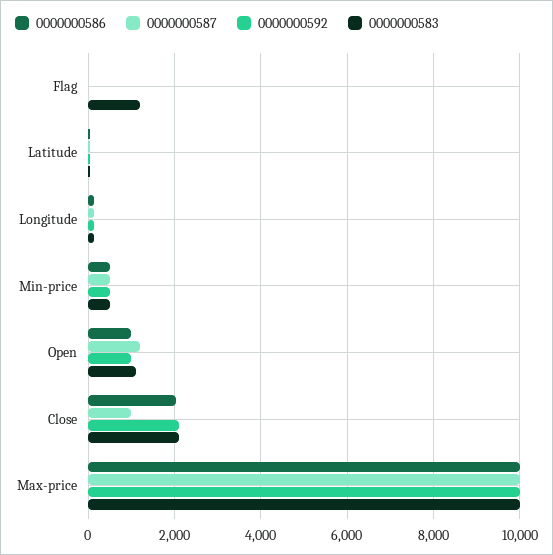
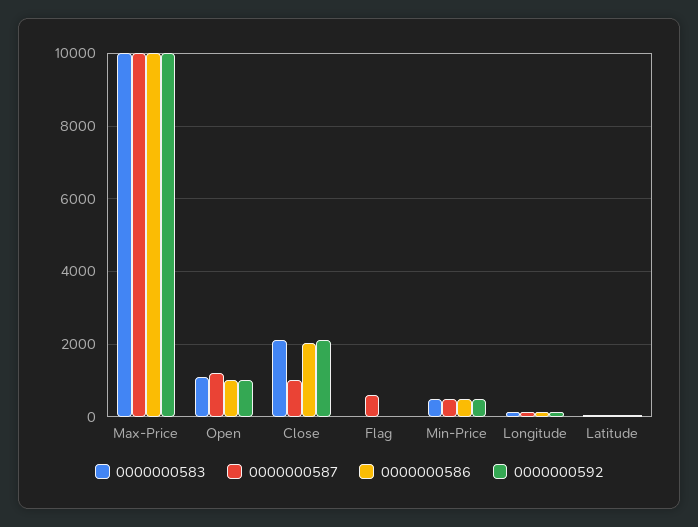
  {
    "0000000586": {
      "Flag": 0,
      "Latitude": 0,
      "Longitude": 200,
      "Min-price": 600,
      "Open": 1000,
      "Close": 2000,
      "Max-price": 10000
    },
    "0000000587": {
-     "Flag": 0,
+     "Flag": 600,
      "Latitude": 0,
      "Longitude": 200,
      "Min-price": 600,
      "Open": 1200,
      "Close": 1000,
      "Max-price": 10000
    },
    "0000000592": {
      "Flag": 0,
      "Latitude": 0,
      "Longitude": 200,
      "Min-price": 600,
      "Open": 1000,
      "Close": 2200,
      "Max-price": 10000
    },
    "0000000583": {
-     "Flag": 1200,
+     "Flag": 0,
      "Latitude": 0,
      "Longitude": 200,
      "Min-price": 600,
      "Open": 1200,
      "Close": 2200,
      "Max-price": 10000
    }
  }

